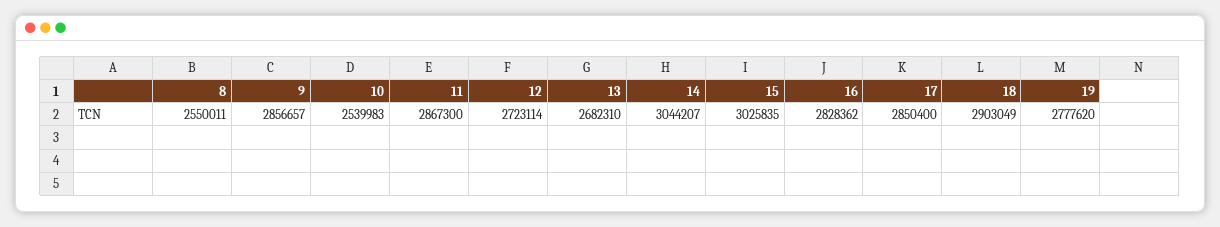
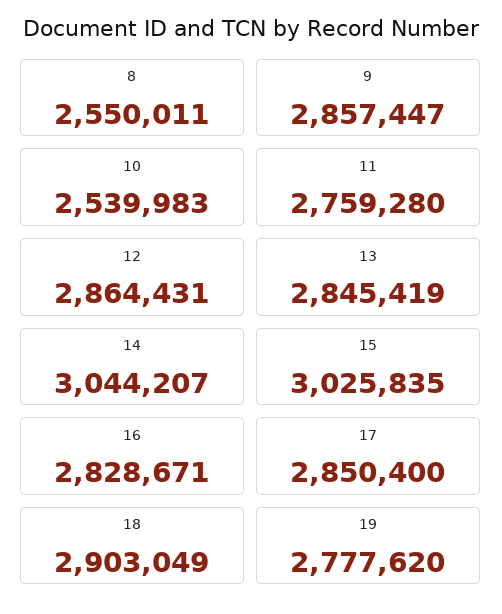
  {
    "8": 2550011,
-   "9": 2856657,
+   "9": 2857447,
    "10": 2539983,
-   "11": 2867300,
+   "11": 2759280,
-   "12": 2723114,
+   "12": 2864431,
-   "13": 2682310,
+   "13": 2845419,
    "14": 3044207,
    "15": 3025835,
-   "16": 2828362,
+   "16": 2828671,
    "17": 2850400,
    "18": 2903049,
    "19": 2777620
  }

